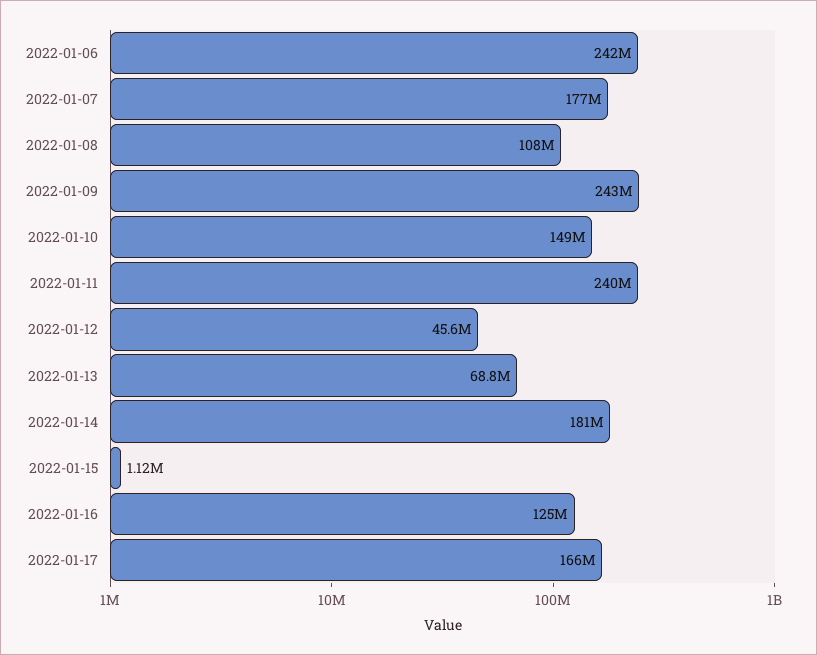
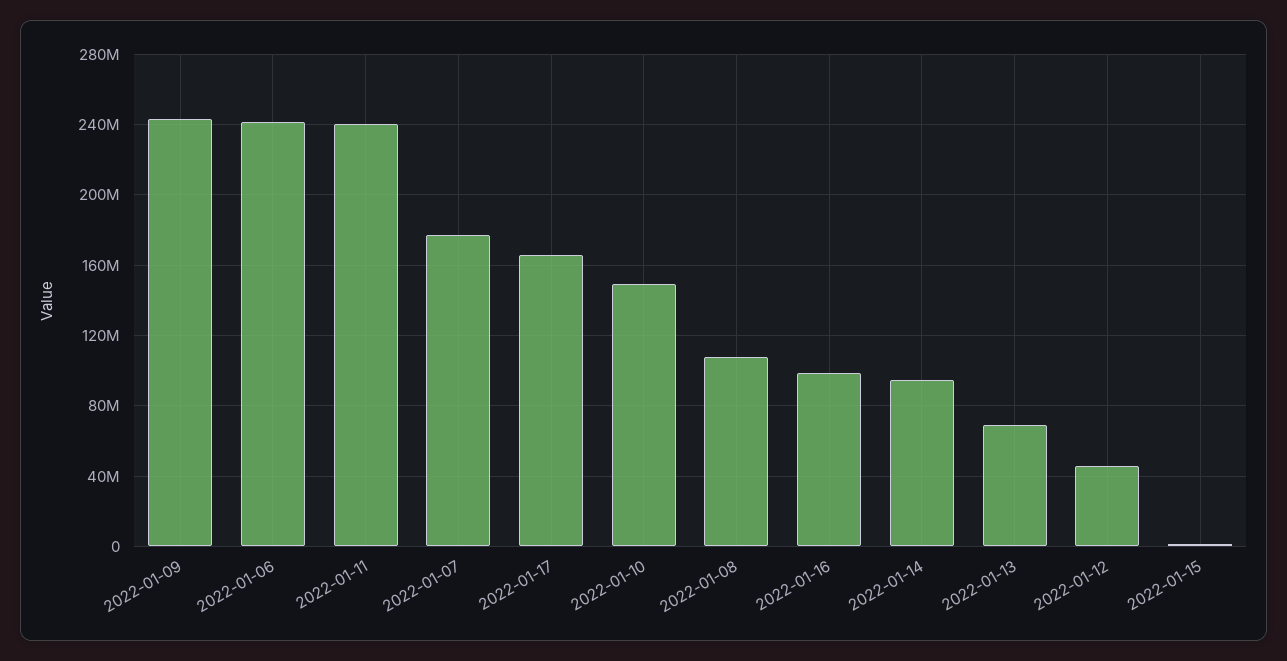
  {
    "2022-01-06": 242000000,
    "2022-01-07": 177000000,
    "2022-01-08": 108000000,
    "2022-01-09": 243000000,
    "2022-01-10": 149000000,
    "2022-01-11": 240000000,
    "2022-01-12": 45600000,
    "2022-01-13": 68800000,
-   "2022-01-14": 181000000,
+   "2022-01-14": 95000000,
    "2022-01-15": 1120000,
-   "2022-01-16": 125000000,
+   "2022-01-16": 100000000,
    "2022-01-17": 166000000
  }

